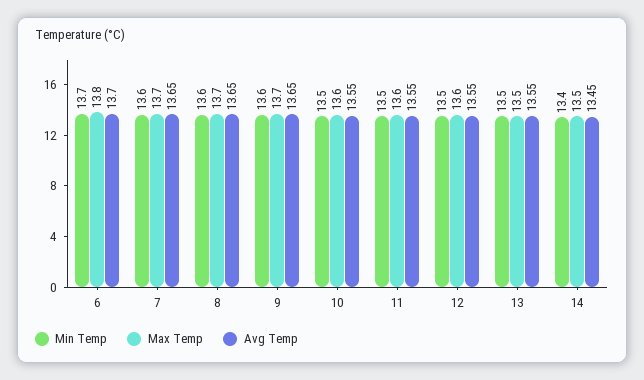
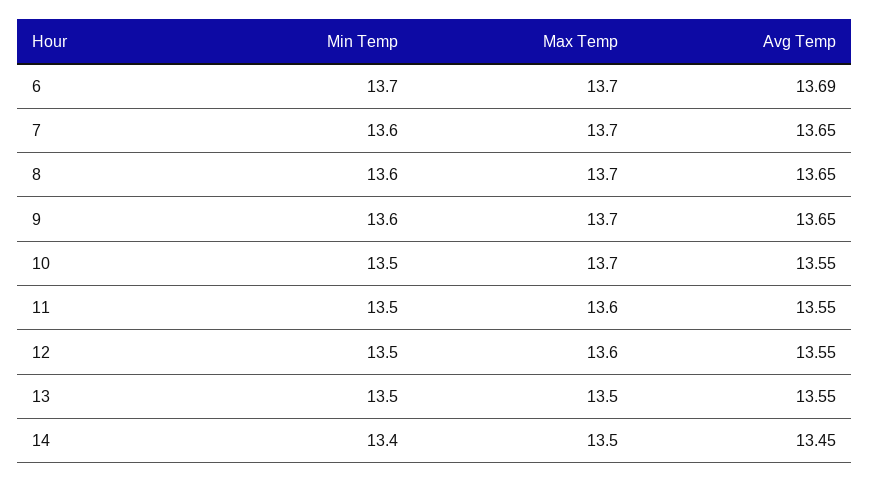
  {
    "Min Temp": {
      "6": 13.7,
      "7": 13.6,
      "8": 13.6,
      "9": 13.6,
      "10": 13.5,
      "11": 13.5,
      "12": 13.5,
      "13": 13.5,
      "14": 13.4
    },
    "Max Temp": {
-     "6": 13.8,
+     "6": 13.7,
      "7": 13.7,
      "8": 13.7,
      "9": 13.7,
-     "10": 13.6,
+     "10": 13.7,
      "11": 13.6,
      "12": 13.6,
      "13": 13.5,
      "14": 13.5
    },
    "Avg Temp": {
-     "6": 13.7,
+     "6": 13.69,
      "7": 13.65,
      "8": 13.65,
      "9": 13.65,
      "10": 13.55,
      "11": 13.55,
      "12": 13.55,
      "13": 13.55,
      "14": 13.45
    }
  }

